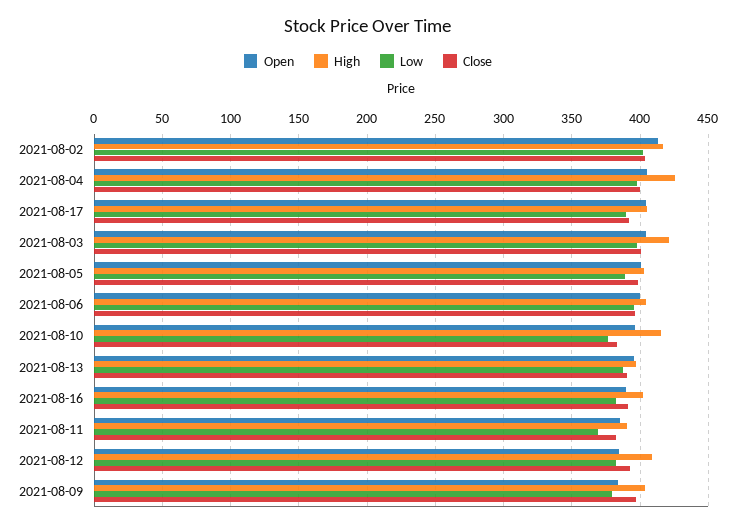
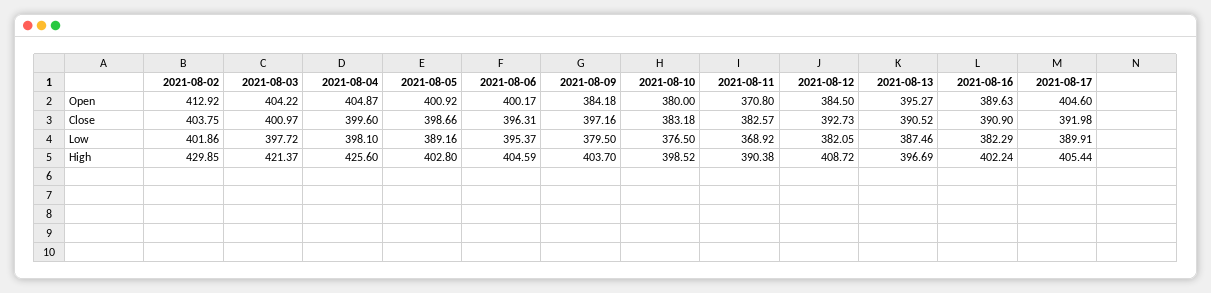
  {
    "Open": {
      "2021-08-02": 412.92,
      "2021-08-04": 404.87,
      "2021-08-17": 404.6,
      "2021-08-03": 404.22,
      "2021-08-05": 400.92,
      "2021-08-06": 400.17,
-     "2021-08-10": 395,
+     "2021-08-10": 380,
      "2021-08-13": 395.27,
      "2021-08-16": 389.63,
-     "2021-08-11": 385,
+     "2021-08-11": 370.8,
      "2021-08-12": 384.5,
      "2021-08-09": 384.18
    },
    "High": {
-     "2021-08-02": 415,
+     "2021-08-02": 429.85,
      "2021-08-04": 425.6,
      "2021-08-17": 405.44,
      "2021-08-03": 421.37,
      "2021-08-05": 402.8,
      "2021-08-06": 404.59,
-     "2021-08-10": 415,
+     "2021-08-10": 398.52,
      "2021-08-13": 396.69,
      "2021-08-16": 402.24,
      "2021-08-11": 390.38,
      "2021-08-12": 408.72,
      "2021-08-09": 403.7
    },
    "Low": {
      "2021-08-02": 401.86,
      "2021-08-04": 398.1,
      "2021-08-17": 389.91,
      "2021-08-03": 397.72,
      "2021-08-05": 389.16,
      "2021-08-06": 395.37,
      "2021-08-10": 376.5,
      "2021-08-13": 387.46,
      "2021-08-16": 382.29,
      "2021-08-11": 368.92,
      "2021-08-12": 382.05,
      "2021-08-09": 379.5
    },
    "Close": {
      "2021-08-02": 403.75,
      "2021-08-04": 399.6,
      "2021-08-17": 391.98,
      "2021-08-03": 400.97,
      "2021-08-05": 398.66,
      "2021-08-06": 396.31,
      "2021-08-10": 383.18,
      "2021-08-13": 390.52,
      "2021-08-16": 390.9,
      "2021-08-11": 382.57,
      "2021-08-12": 392.73,
      "2021-08-09": 397.16
    }
  }

